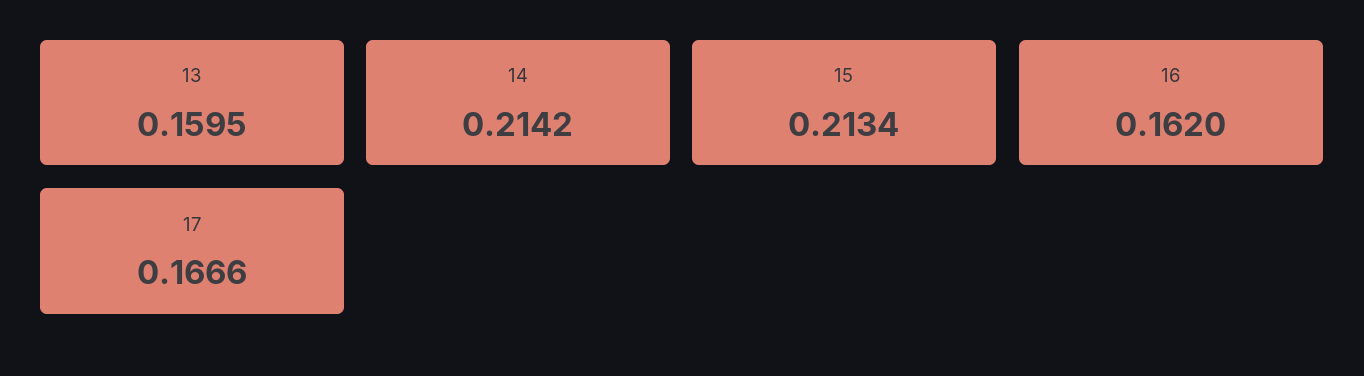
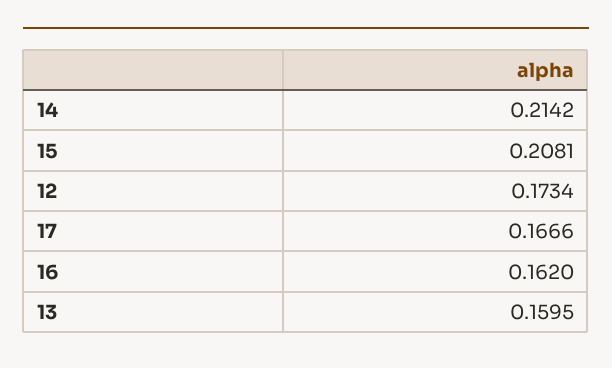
  {
    "13": 0.1595,
    "14": 0.2142,
-   "15": 0.2134,
+   "15": 0.2081,
    "16": 0.162,
-   "17": 0.1666
+   "17": 0.1666,
+   "12": 0.1734
  }

